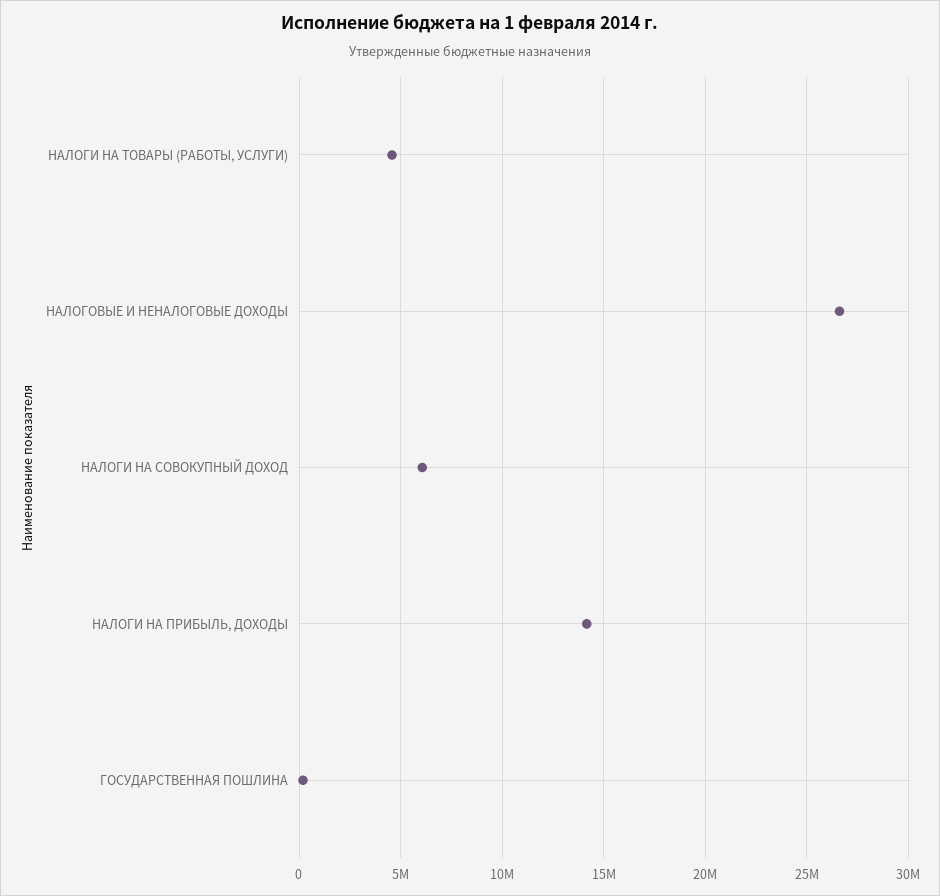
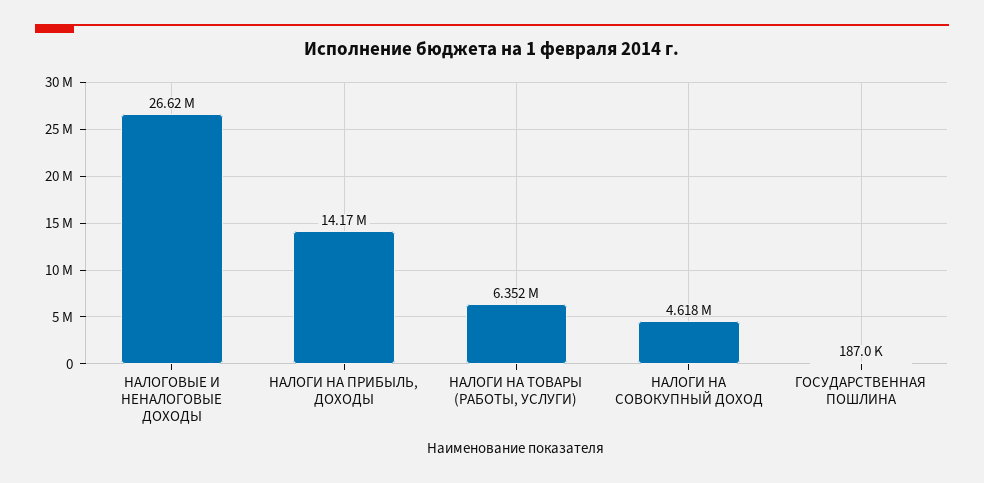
  {
-   "НАЛОГИ НА ТОВАРЫ (РАБОТЫ, УСЛУГИ)": 4500000,
+   "НАЛОГИ НА ТОВАРЫ (РАБОТЫ, УСЛУГИ)": 6352000,
    "НАЛОГОВЫЕ И НЕНАЛОГОВЫЕ ДОХОДЫ": 26620000,
-   "НАЛОГИ НА СОВОКУПНЫЙ ДОХОД": 6000000,
+   "НАЛОГИ НА СОВОКУПНЫЙ ДОХОД": 4618000,
    "НАЛОГИ НА ПРИБЫЛЬ, ДОХОДЫ": 14170000,
    "ГОСУДАРСТВЕННАЯ ПОШЛИНА": 187000
  }

